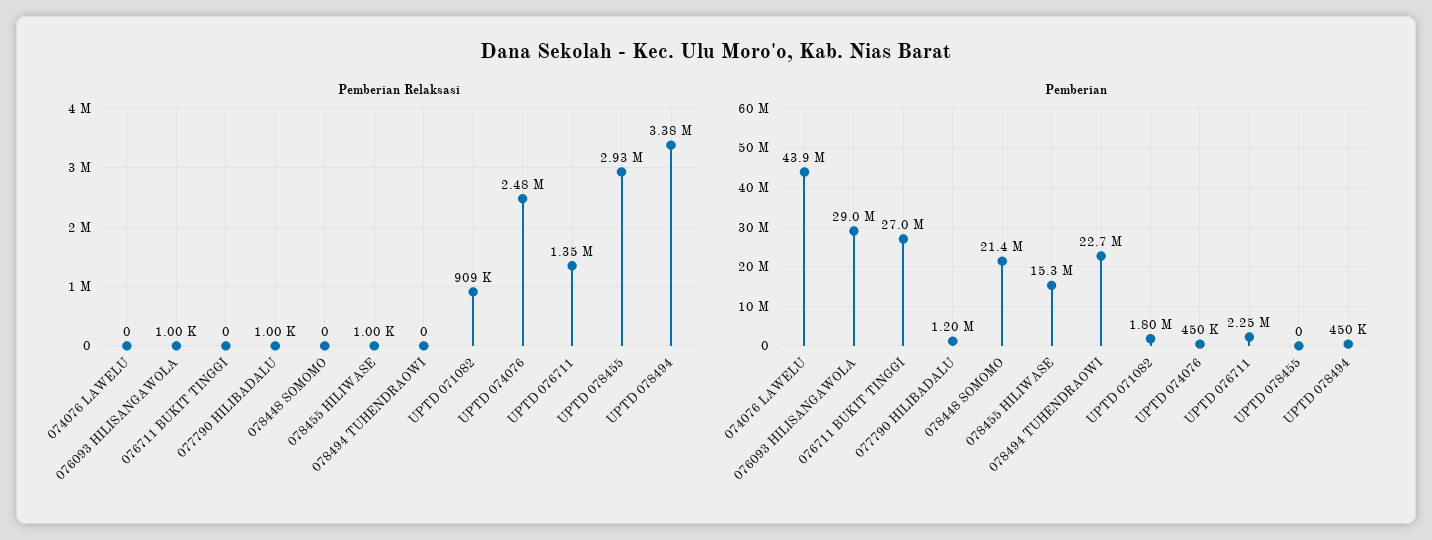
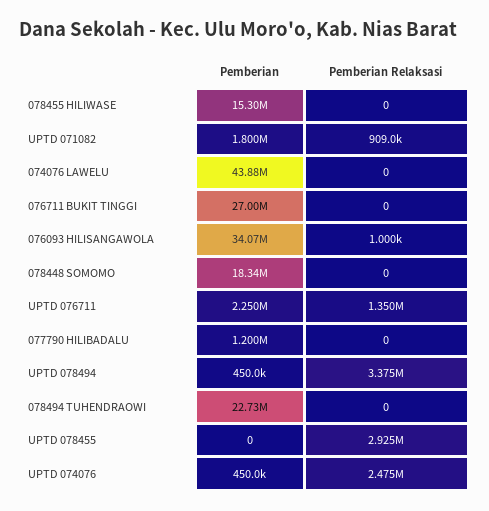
  {
    "Pemberian Relaksasi": {
      "074076 LAWELU": 0,
      "076093 HILISANGAWOLA": 1000,
      "076711 BUKIT TINGGI": 0,
-     "077790 HILIBADALU": 1000,
+     "077790 HILIBADALU": 0,
      "078448 SOMOMO": 0,
-     "078455 HILIWASE": 1000,
+     "078455 HILIWASE": 0,
      "078494 TUHENDRAOWI": 0,
      "UPTD 071082": 909000,
      "UPTD 074076": 2475000,
      "UPTD 076711": 1350000,
      "UPTD 078455": 2925000,
      "UPTD 078494": 3375000
    },
    "Pemberian": {
      "074076 LAWELU": 43880000,
-     "076093 HILISANGAWOLA": 29000000,
+     "076093 HILISANGAWOLA": 34070000,
      "076711 BUKIT TINGGI": 27000000,
      "077790 HILIBADALU": 1200000,
-     "078448 SOMOMO": 21400000,
+     "078448 SOMOMO": 18340000,
      "078455 HILIWASE": 15300000,
      "078494 TUHENDRAOWI": 22730000,
      "UPTD 071082": 1800000,
      "UPTD 074076": 450000,
      "UPTD 076711": 2250000,
      "UPTD 078455": 0,
      "UPTD 078494": 450000
    }
  }

